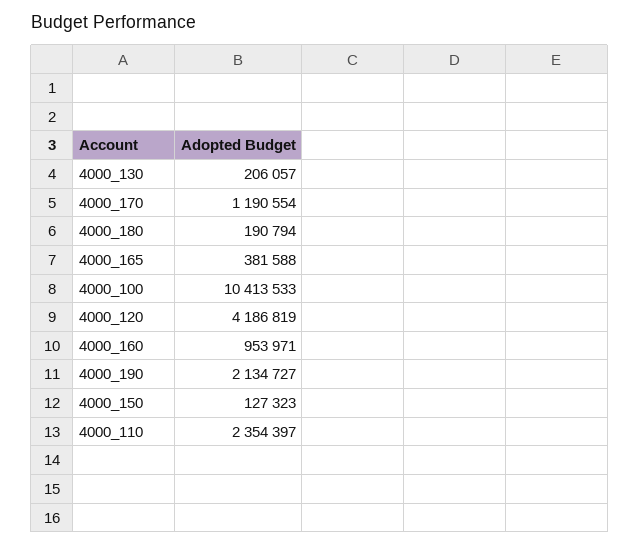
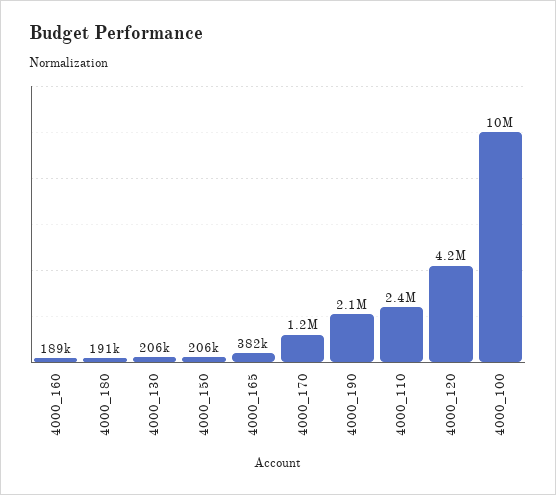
  {
    "4000_130": 206057,
    "4000_170": 1190554,
    "4000_180": 190794,
    "4000_165": 381588,
    "4000_100": 10413533,
    "4000_120": 4186819,
-   "4000_160": 953971,
+   "4000_160": 189000,
    "4000_190": 2134727,
-   "4000_150": 127323,
+   "4000_150": 206000,
    "4000_110": 2354397
  }

